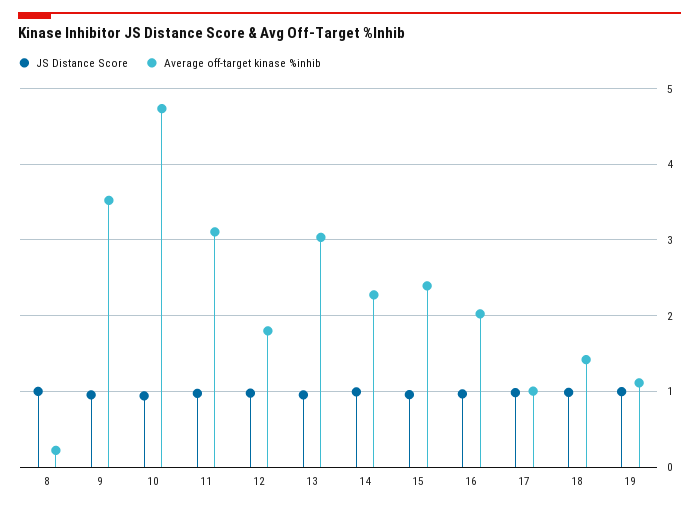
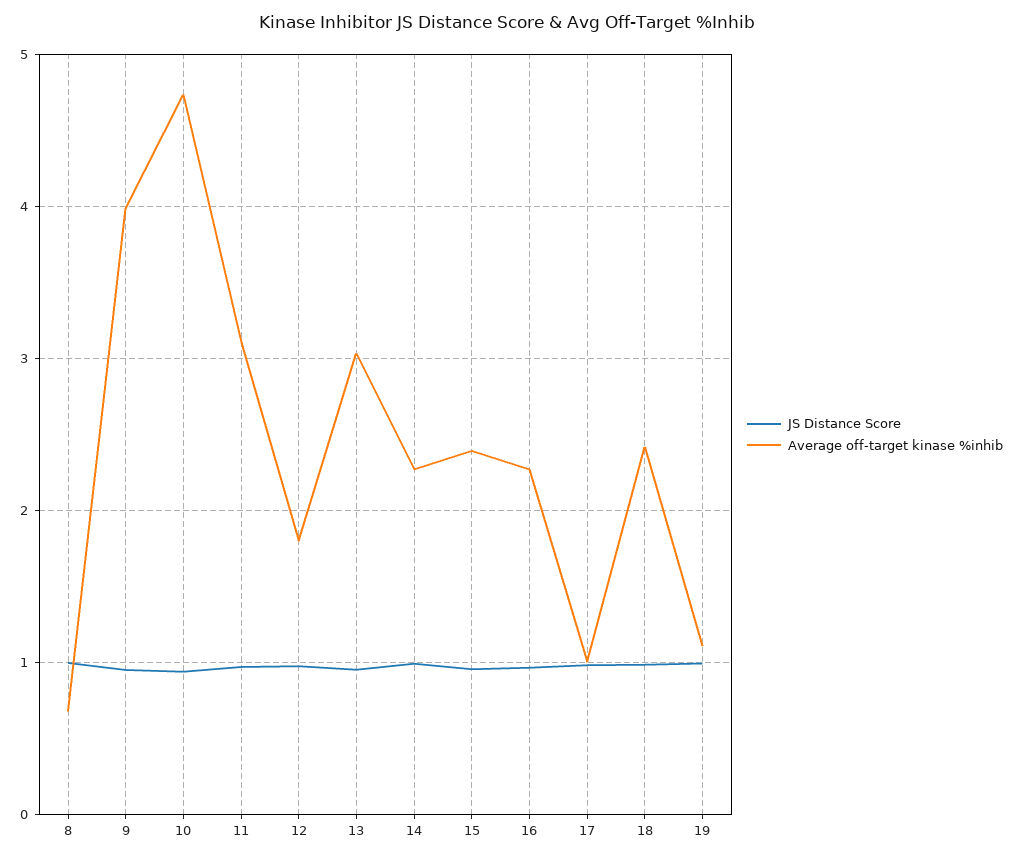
  {
    "JS Distance Score": {
      "8": 1,
      "9": 1,
      "10": 0.9,
      "11": 1,
      "12": 1,
      "13": 1,
      "14": 1,
      "15": 1,
      "16": 1,
      "17": 1,
      "18": 1,
      "19": 1
    },
    "Average off-target kinase %inhib": {
-     "8": 0.2,
+     "8": 0.7,
-     "9": 3.5,
+     "9": 4,
      "10": 4.7,
      "11": 3.1,
      "12": 1.8,
      "13": 3,
      "14": 2.3,
      "15": 2.4,
-     "16": 2,
+     "16": 2.3,
      "17": 1,
-     "18": 1.4,
+     "18": 2.4,
      "19": 1.1
    }
  }

